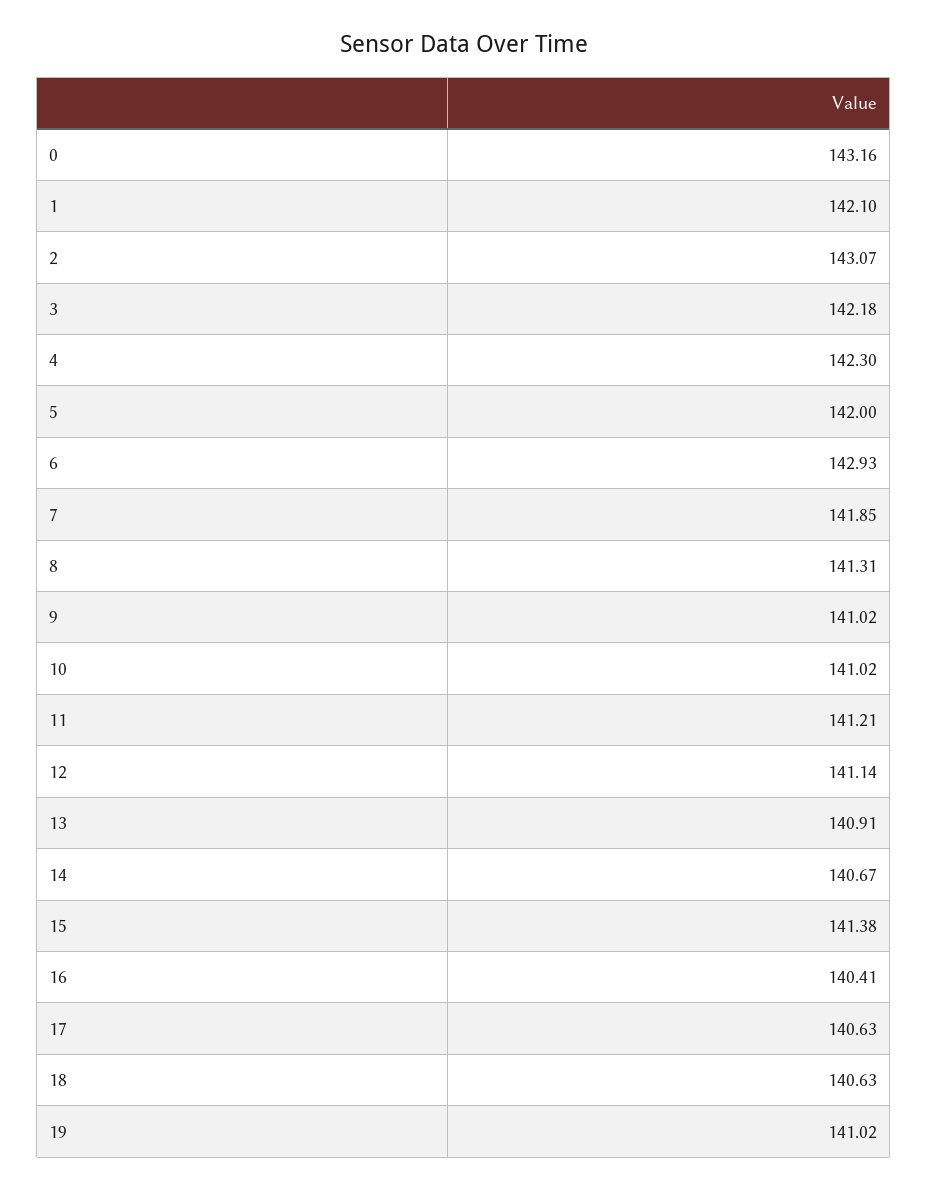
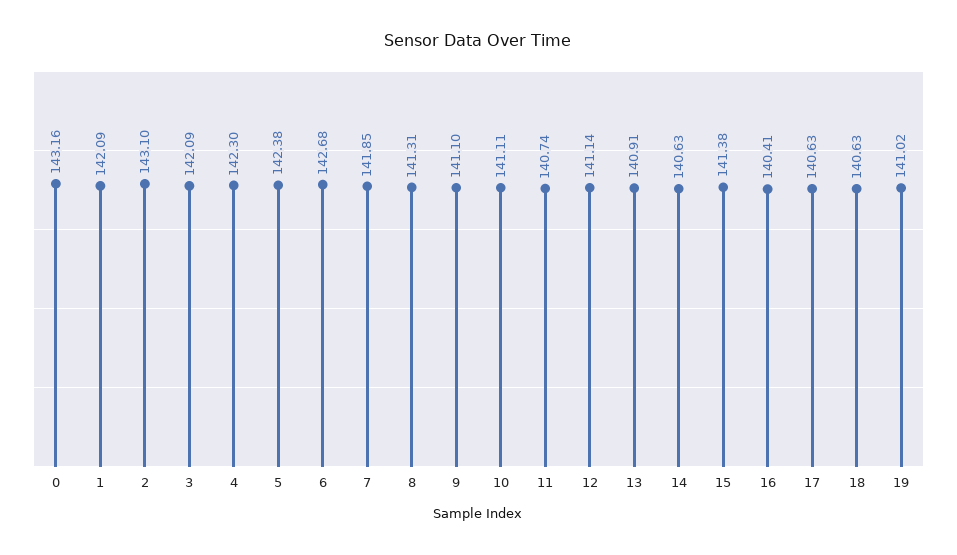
  {
    "0": 143.16,
-   "1": 142.1,
+   "1": 142.09,
-   "2": 143.07,
+   "2": 143.1,
-   "3": 142.18,
+   "3": 142.09,
    "4": 142.3,
-   "5": 142,
+   "5": 142.38,
-   "6": 142.93,
+   "6": 142.68,
    "7": 141.85,
    "8": 141.31,
-   "9": 141.02,
+   "9": 141.1,
-   "10": 141.02,
+   "10": 141.11,
-   "11": 141.21,
+   "11": 140.74,
    "12": 141.14,
    "13": 140.91,
-   "14": 140.67,
+   "14": 140.63,
    "15": 141.38,
    "16": 140.41,
    "17": 140.63,
    "18": 140.63,
    "19": 141.02
  }

